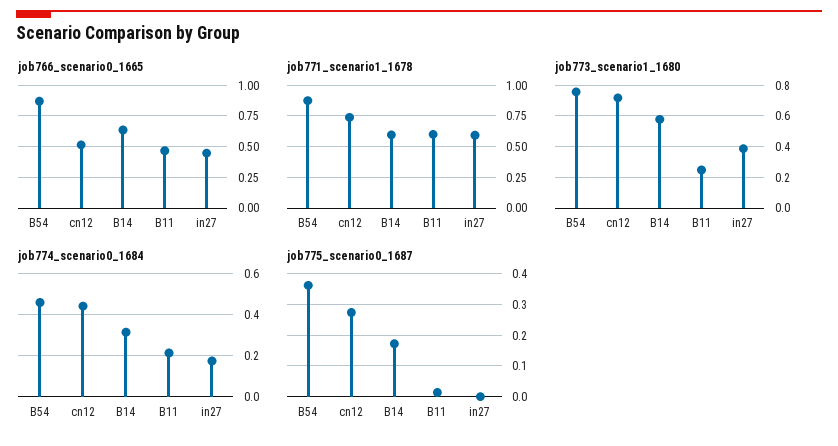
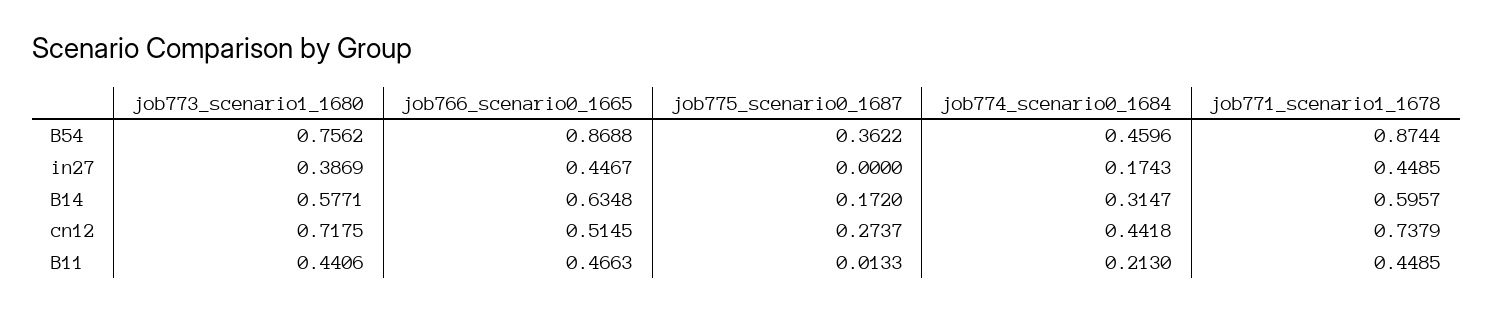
  {
    "job766_scenario0_1665": {
      "B54": 0.8688,
      "cn12": 0.5145,
      "B14": 0.6348,
      "B11": 0.4663,
      "in27": 0.4467
    },
    "job771_scenario1_1678": {
      "B54": 0.8744,
      "cn12": 0.7379,
      "B14": 0.5957,
-     "B11": 0.6,
+     "B11": 0.4485,
-     "in27": 0.6
+     "in27": 0.4485
    },
    "job773_scenario1_1680": {
      "B54": 0.7562,
      "cn12": 0.7175,
      "B14": 0.5771,
-     "B11": 0.25,
+     "B11": 0.4406,
      "in27": 0.3869
    },
    "job774_scenario0_1684": {
      "B54": 0.4596,
      "cn12": 0.4418,
      "B14": 0.3147,
      "B11": 0.213,
      "in27": 0.1743
    },
    "job775_scenario0_1687": {
      "B54": 0.3622,
      "cn12": 0.2737,
      "B14": 0.172,
      "B11": 0.0133,
      "in27": 0
    }
  }

